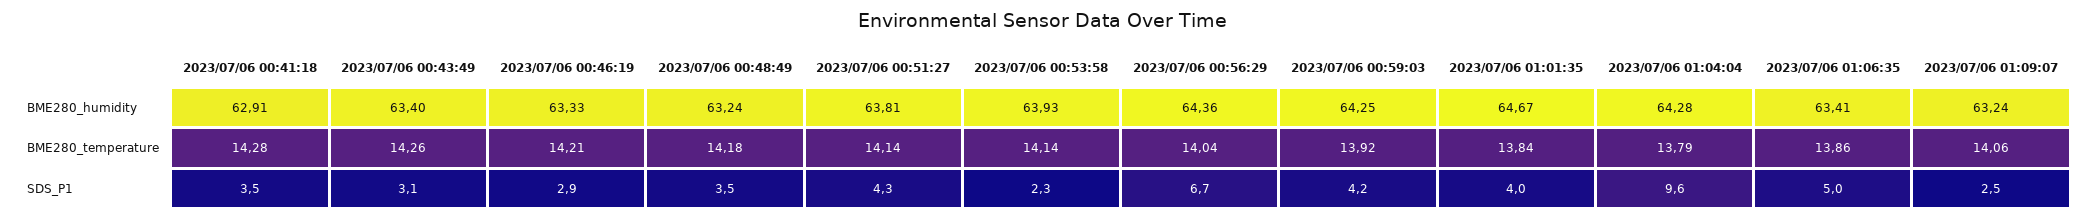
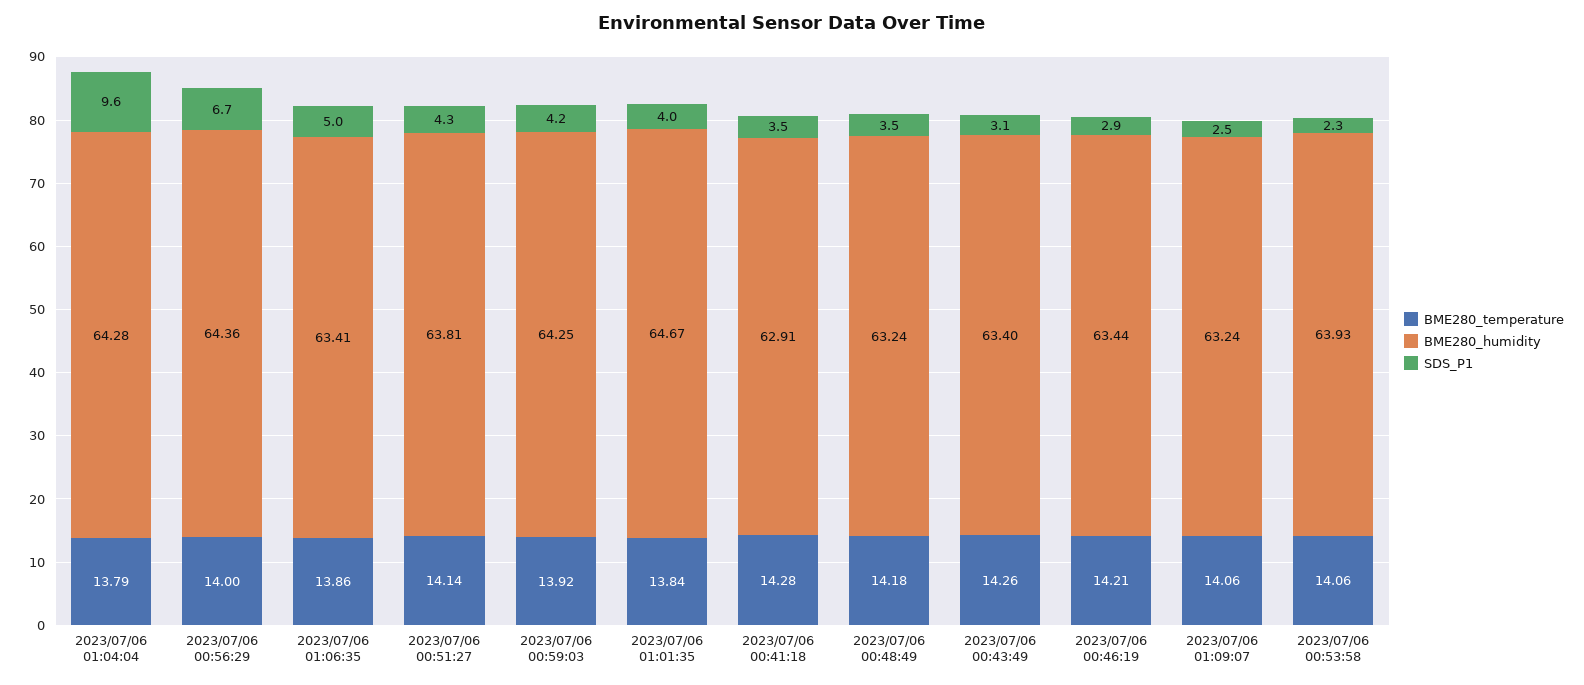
  {
    "BME280_humidity": {
      "2023/07/06 00:41:18": 62.91,
      "2023/07/06 00:43:49": 63.4,
-     "2023/07/06 00:46:19": 63.33,
+     "2023/07/06 00:46:19": 63.44,
      "2023/07/06 00:48:49": 63.24,
      "2023/07/06 00:51:27": 63.81,
      "2023/07/06 00:53:58": 63.93,
      "2023/07/06 00:56:29": 64.36,
      "2023/07/06 00:59:03": 64.25,
      "2023/07/06 01:01:35": 64.67,
      "2023/07/06 01:04:04": 64.28,
      "2023/07/06 01:06:35": 63.41,
      "2023/07/06 01:09:07": 63.24
    },
    "BME280_temperature": {
      "2023/07/06 00:41:18": 14.28,
      "2023/07/06 00:43:49": 14.26,
      "2023/07/06 00:46:19": 14.21,
      "2023/07/06 00:48:49": 14.18,
      "2023/07/06 00:51:27": 14.14,
-     "2023/07/06 00:53:58": 14.14,
+     "2023/07/06 00:53:58": 14.06,
-     "2023/07/06 00:56:29": 14.04,
+     "2023/07/06 00:56:29": 14,
      "2023/07/06 00:59:03": 13.92,
      "2023/07/06 01:01:35": 13.84,
      "2023/07/06 01:04:04": 13.79,
      "2023/07/06 01:06:35": 13.86,
      "2023/07/06 01:09:07": 14.06
    },
    "SDS_P1": {
      "2023/07/06 00:41:18": 3.5,
      "2023/07/06 00:43:49": 3.1,
      "2023/07/06 00:46:19": 2.9,
      "2023/07/06 00:48:49": 3.5,
      "2023/07/06 00:51:27": 4.3,
      "2023/07/06 00:53:58": 2.3,
      "2023/07/06 00:56:29": 6.7,
      "2023/07/06 00:59:03": 4.2,
      "2023/07/06 01:01:35": 4,
      "2023/07/06 01:04:04": 9.6,
      "2023/07/06 01:06:35": 5,
      "2023/07/06 01:09:07": 2.5
    }
  }

